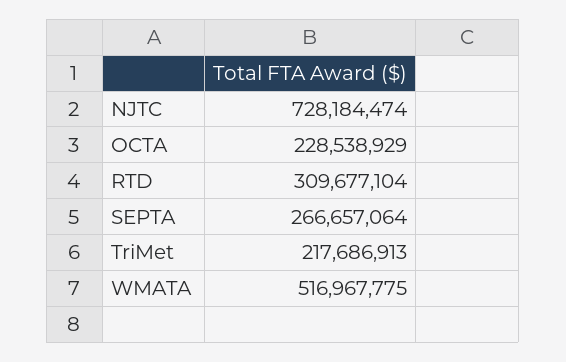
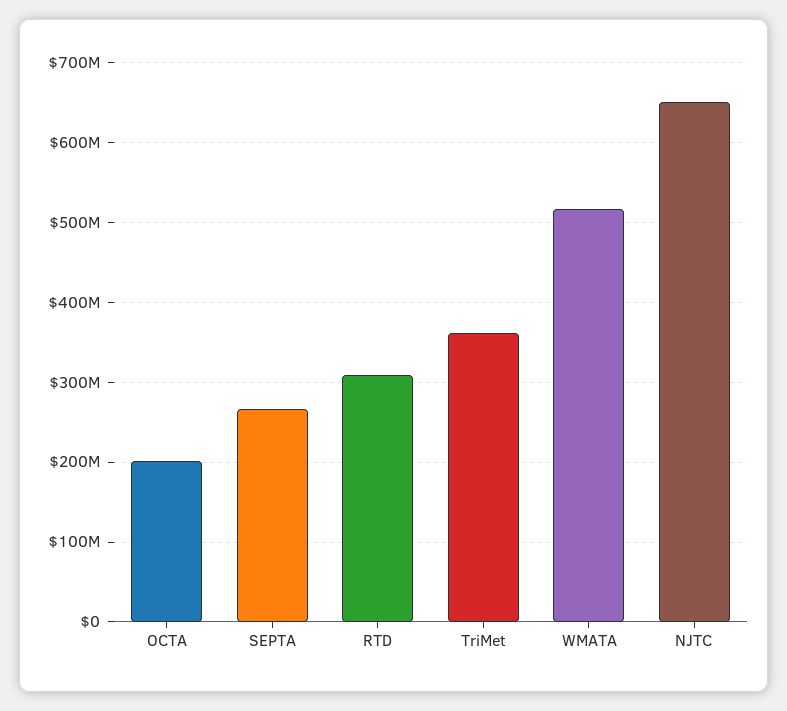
  {
-   "NJTC": 728184474,
+   "NJTC": 650000000,
-   "OCTA": 228538929,
+   "OCTA": 200000000,
    "RTD": 309677104,
    "SEPTA": 266657064,
-   "TriMet": 217686913,
+   "TriMet": 360000000,
    "WMATA": 516967775
  }

